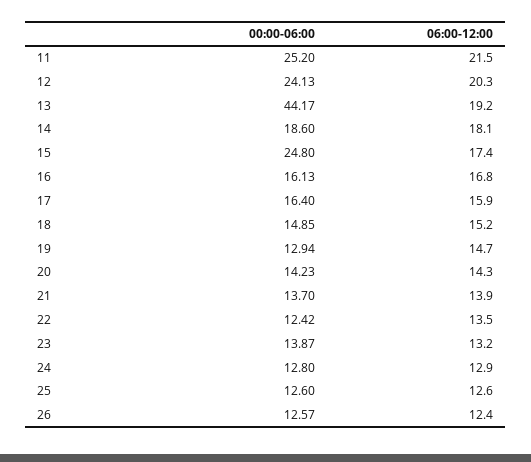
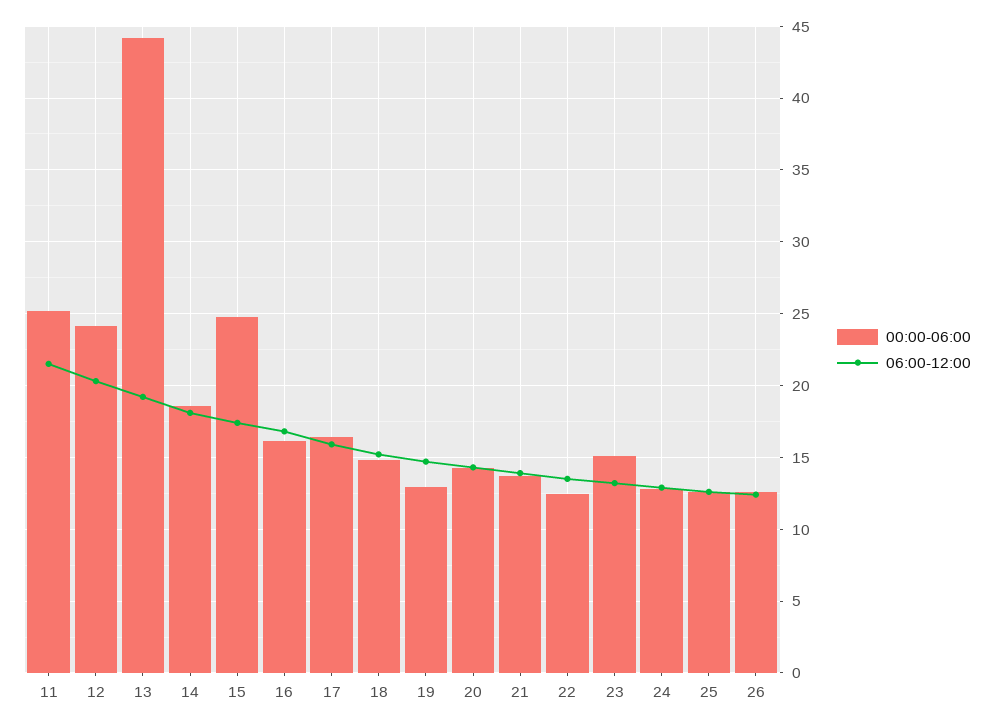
  {
    "00:00-06:00": {
      "11": 25.2,
      "12": 24.13,
      "13": 44.17,
      "14": 18.6,
      "15": 24.8,
      "16": 16.13,
      "17": 16.4,
      "18": 14.85,
      "19": 12.94,
      "20": 14.23,
      "21": 13.7,
      "22": 12.42,
-     "23": 13.87,
+     "23": 15,
      "24": 12.8,
      "25": 12.6,
      "26": 12.57
    },
    "06:00-12:00": {
      "11": 21.5,
      "12": 20.3,
      "13": 19.2,
      "14": 18.1,
      "15": 17.4,
      "16": 16.8,
      "17": 15.9,
      "18": 15.2,
      "19": 14.7,
      "20": 14.3,
      "21": 13.9,
      "22": 13.5,
      "23": 13.2,
      "24": 12.9,
      "25": 12.6,
      "26": 12.4
    }
  }

